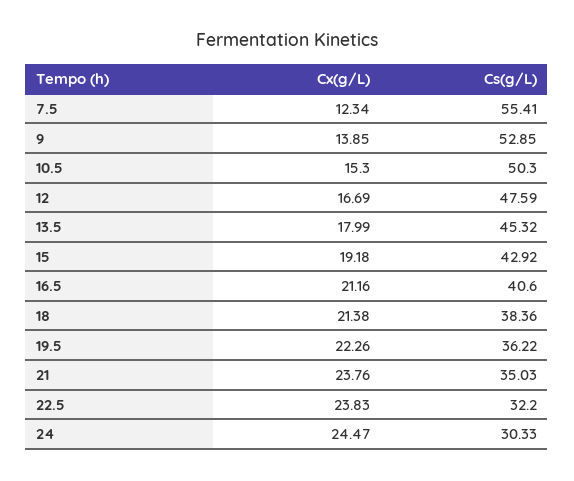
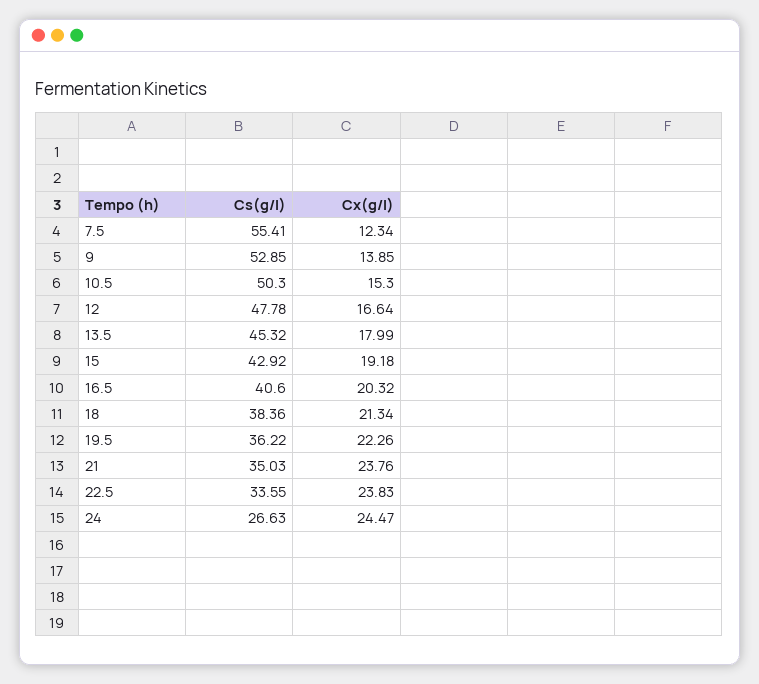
  {
    "Cx(g/L)": {
      "7.5": 12.34,
      "9": 13.85,
      "10.5": 15.3,
-     "12": 16.69,
+     "12": 16.64,
      "13.5": 17.99,
      "15": 19.18,
-     "16.5": 21.16,
+     "16.5": 20.32,
-     "18": 21.38,
+     "18": 21.34,
      "19.5": 22.26,
      "21": 23.76,
      "22.5": 23.83,
      "24": 24.47
    },
    "Cs(g/L)": {
      "7.5": 55.41,
      "9": 52.85,
      "10.5": 50.3,
-     "12": 47.59,
+     "12": 47.78,
      "13.5": 45.32,
      "15": 42.92,
      "16.5": 40.6,
      "18": 38.36,
      "19.5": 36.22,
      "21": 35.03,
-     "22.5": 32.2,
+     "22.5": 33.55,
-     "24": 30.33
+     "24": 26.63
    }
  }

